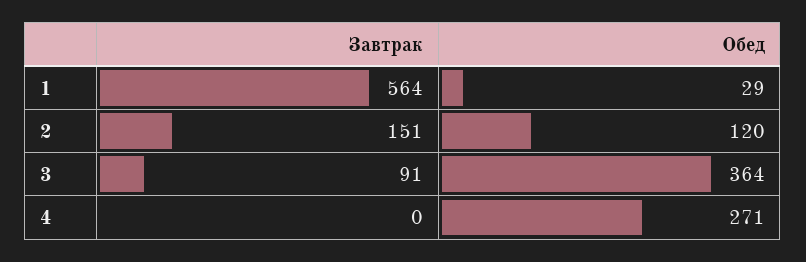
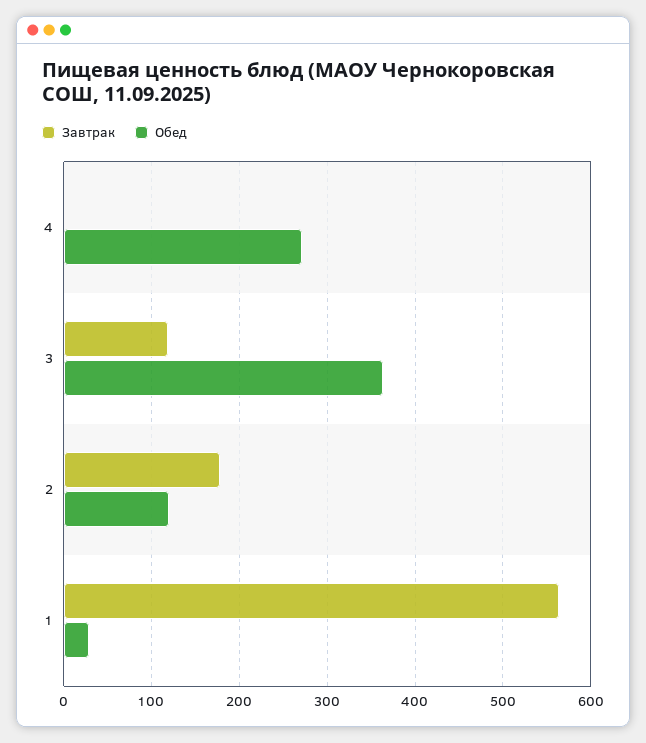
  {
    "Завтрак": {
      "1": 564,
-     "2": 151,
+     "2": 180,
-     "3": 91,
+     "3": 120,
      "4": 0
    },
    "Обед": {
      "1": 29,
      "2": 120,
      "3": 364,
      "4": 271
    }
  }

